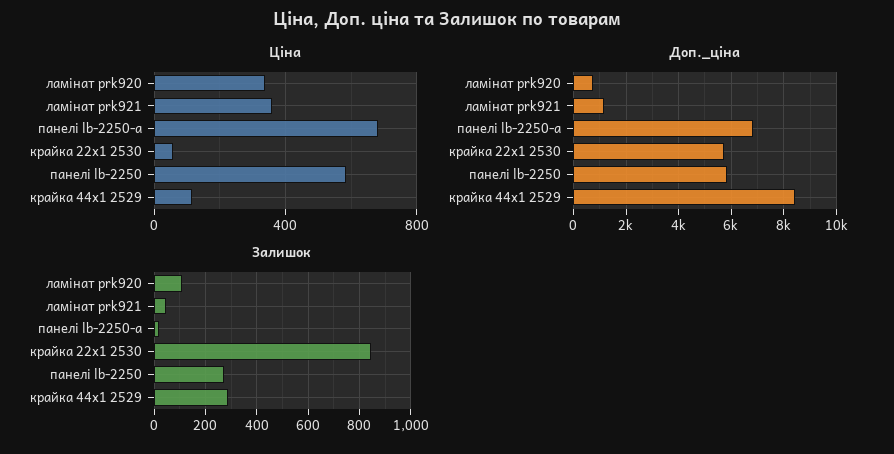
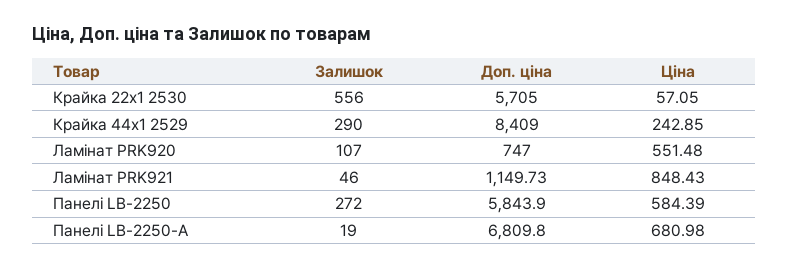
  {
    "Ціна": {
-     "ламінат prk920": 350,
+     "ламінат prk920": 551.48,
-     "ламінат prk921": 350,
+     "ламінат prk921": 848.43,
      "панелі lb-2250-а": 680.98,
      "крайка 22x1 2530": 57.05,
      "панелі lb-2250": 584.39,
-     "крайка 44x1 2529": 100
+     "крайка 44x1 2529": 242.85
    },
    "Доп._ціна": {
      "ламінат prk920": 747,
      "ламінат prk921": 1149.73,
      "панелі lb-2250-а": 6809.8,
      "крайка 22x1 2530": 5705,
      "панелі lb-2250": 5843.9,
      "крайка 44x1 2529": 8409
    },
    "Залишок": {
      "ламінат prk920": 107,
      "ламінат prk921": 46,
      "панелі lb-2250-а": 19,
-     "крайка 22x1 2530": 850,
+     "крайка 22x1 2530": 556,
      "панелі lb-2250": 272,
      "крайка 44x1 2529": 290
    }
  }

